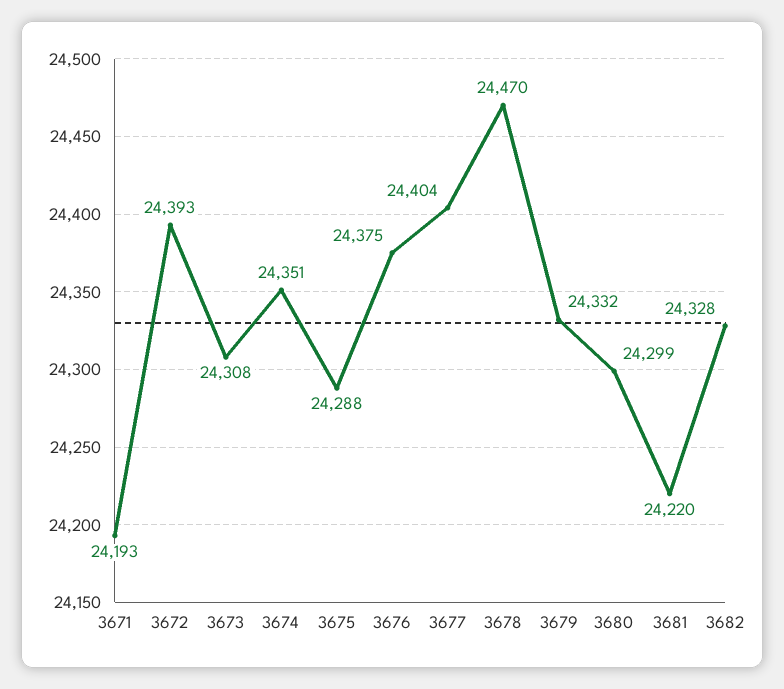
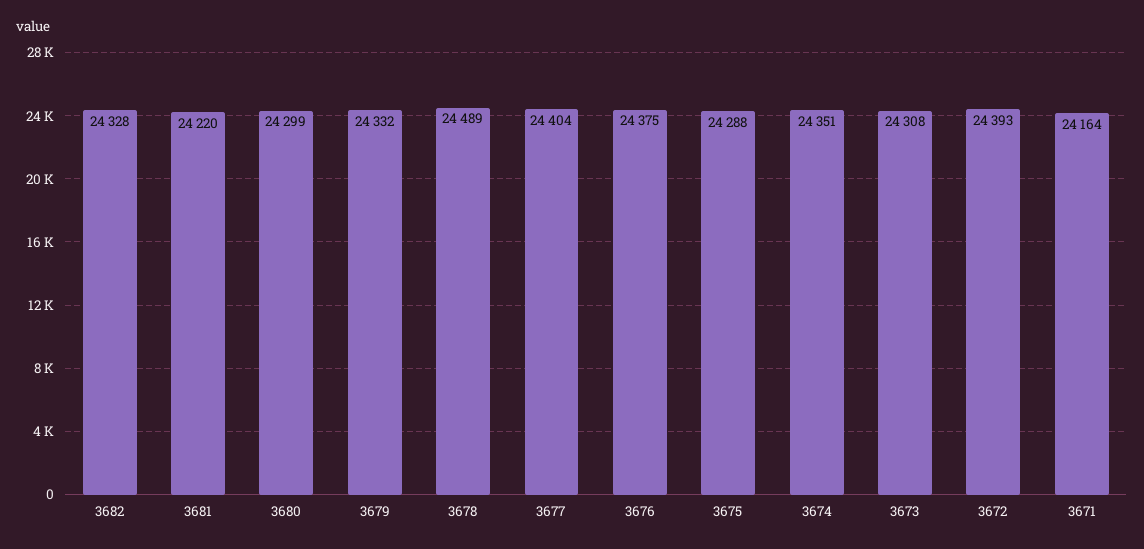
  {
-   "3671": 24193,
+   "3671": 24164,
    "3672": 24393,
    "3673": 24308,
    "3674": 24351,
    "3675": 24288,
    "3676": 24375,
    "3677": 24404,
-   "3678": 24470,
+   "3678": 24489,
    "3679": 24332,
    "3680": 24299,
    "3681": 24220,
    "3682": 24328
  }

